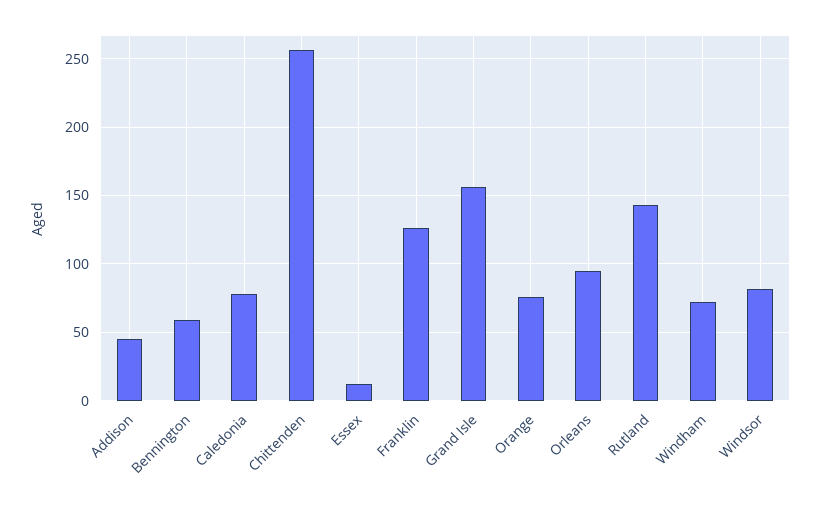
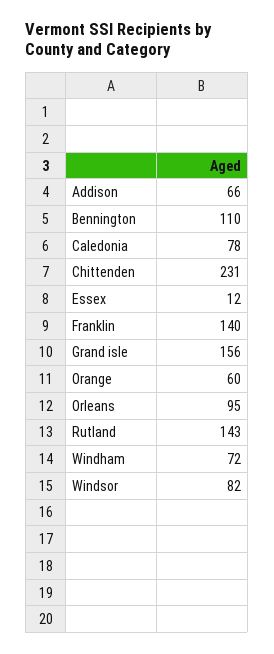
  {
-   "Addison": 45,
+   "Addison": 66,
-   "Bennington": 60,
+   "Bennington": 110,
    "Caledonia": 78,
-   "Chittenden": 255,
+   "Chittenden": 231,
    "Essex": 12,
-   "Franklin": 125,
+   "Franklin": 140,
    "Grand Isle": 156,
-   "Orange": 75,
+   "Orange": 60,
    "Orleans": 95,
    "Rutland": 143,
    "Windham": 72,
    "Windsor": 82
  }

